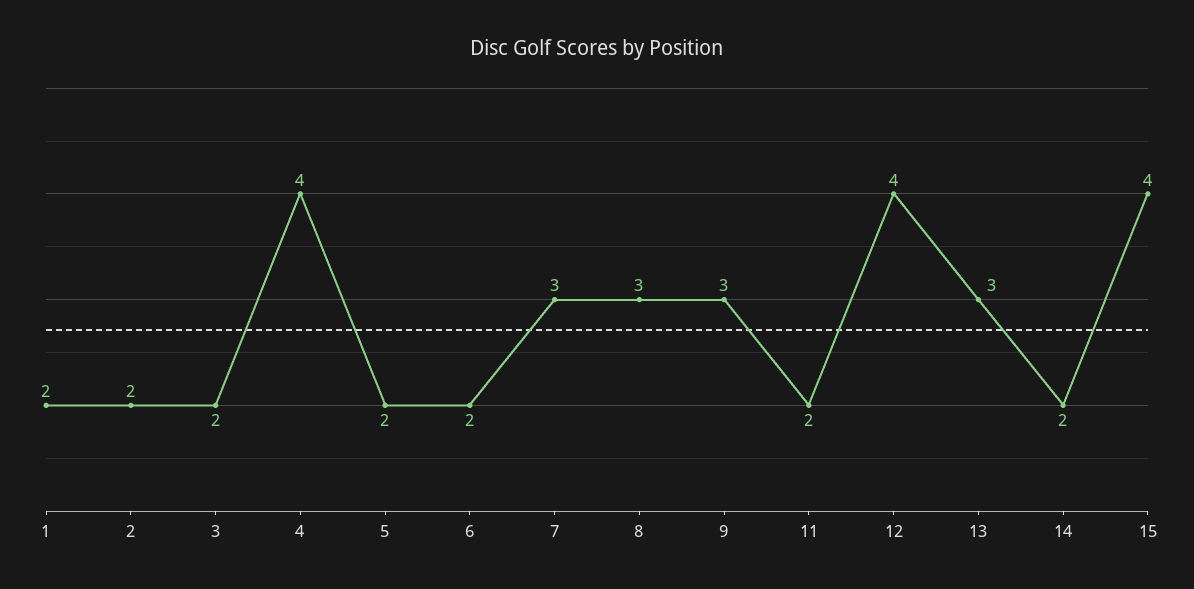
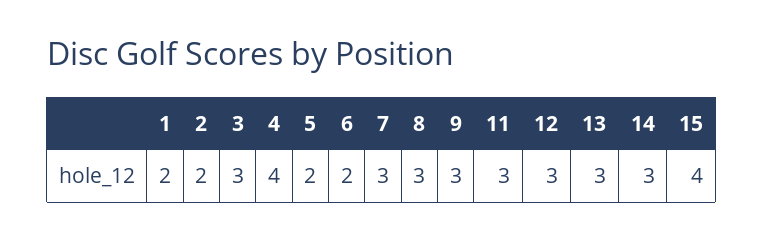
  {
    "1": 2,
    "2": 2,
-   "3": 2,
+   "3": 3,
    "4": 4,
    "5": 2,
    "6": 2,
    "7": 3,
    "8": 3,
    "9": 3,
-   "11": 2,
+   "11": 3,
-   "12": 4,
+   "12": 3,
    "13": 3,
-   "14": 2,
+   "14": 3,
    "15": 4
  }

